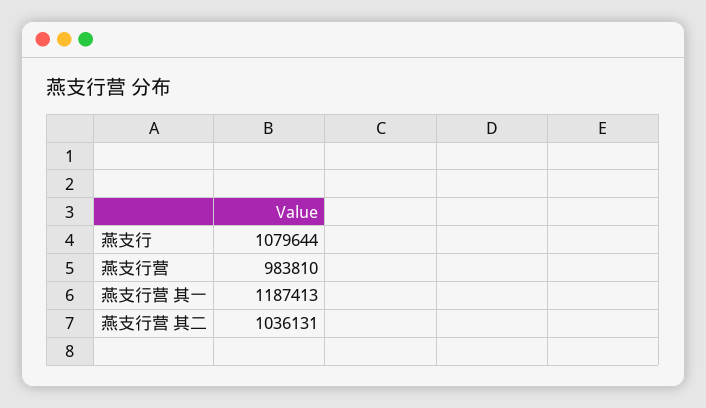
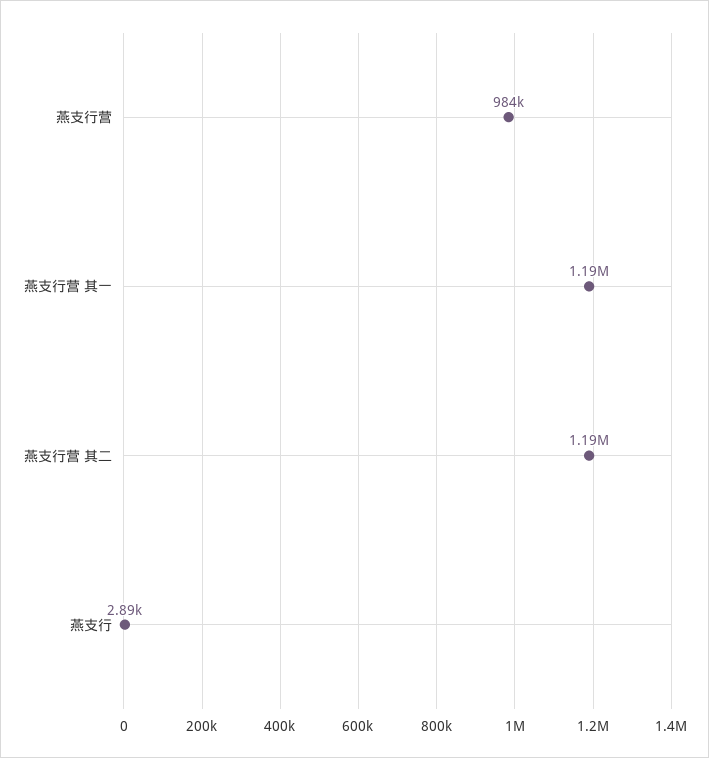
  {
-   "燕支行": 1079644,
+   "燕支行": 2890,
    "燕支行营": 983810,
    "燕支行营 其一": 1187413,
-   "燕支行营 其二": 1036131
+   "燕支行营 其二": 1190000
  }

